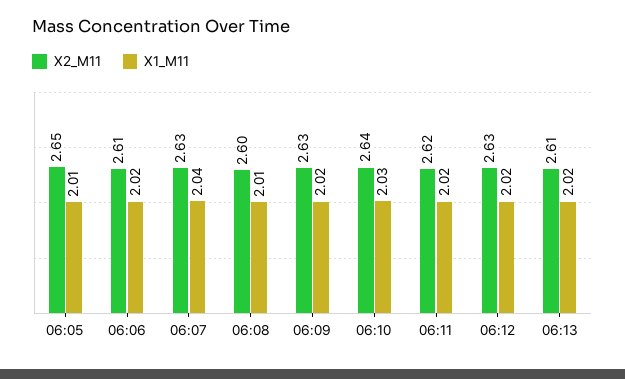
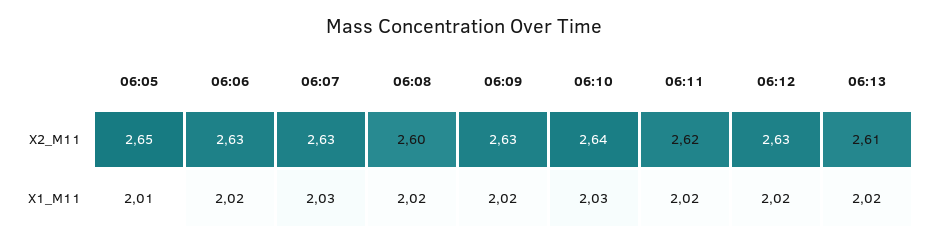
  {
    "X2_M11": {
      "06:05": 2.65,
-     "06:06": 2.61,
+     "06:06": 2.63,
      "06:07": 2.63,
      "06:08": 2.6,
      "06:09": 2.63,
      "06:10": 2.64,
      "06:11": 2.62,
      "06:12": 2.63,
      "06:13": 2.61
    },
    "X1_M11": {
      "06:05": 2.01,
      "06:06": 2.02,
-     "06:07": 2.04,
+     "06:07": 2.03,
-     "06:08": 2.01,
+     "06:08": 2.02,
      "06:09": 2.02,
      "06:10": 2.03,
      "06:11": 2.02,
      "06:12": 2.02,
      "06:13": 2.02
    }
  }

